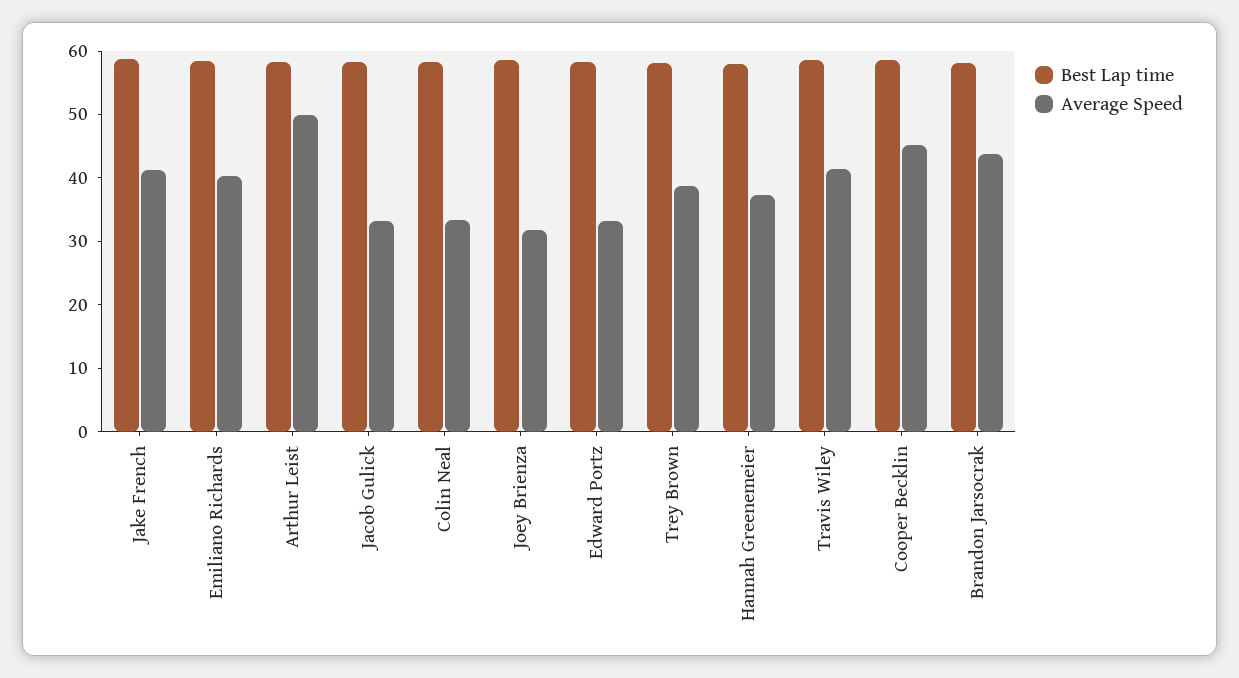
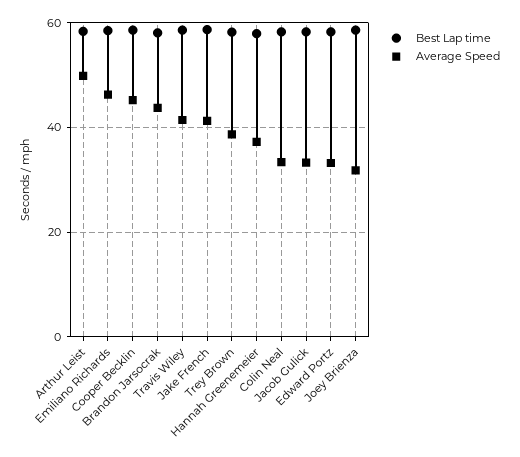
  {
    "Best Lap time": {
      "Jake French": 58,
      "Emiliano Richards": 58,
      "Arthur Leist": 58,
      "Jacob Gulick": 58,
      "Colin Neal": 58,
      "Joey Brienza": 58,
      "Edward Portz": 58,
      "Trey Brown": 58,
      "Hannah Greenemeier": 58,
      "Travis Wiley": 58,
      "Cooper Becklin": 58,
      "Brandon Jarsocrak": 58
    },
    "Average Speed": {
      "Jake French": 42,
-     "Emiliano Richards": 40,
+     "Emiliano Richards": 46,
      "Arthur Leist": 50,
      "Jacob Gulick": 34,
      "Colin Neal": 34,
      "Joey Brienza": 32,
      "Edward Portz": 34,
      "Trey Brown": 38,
      "Hannah Greenemeier": 38,
      "Travis Wiley": 42,
      "Cooper Becklin": 46,
      "Brandon Jarsocrak": 44
    }
  }

